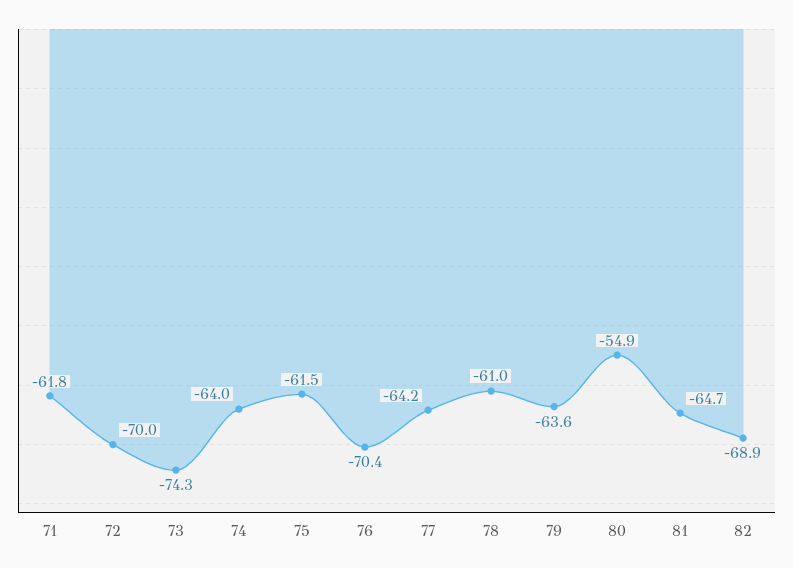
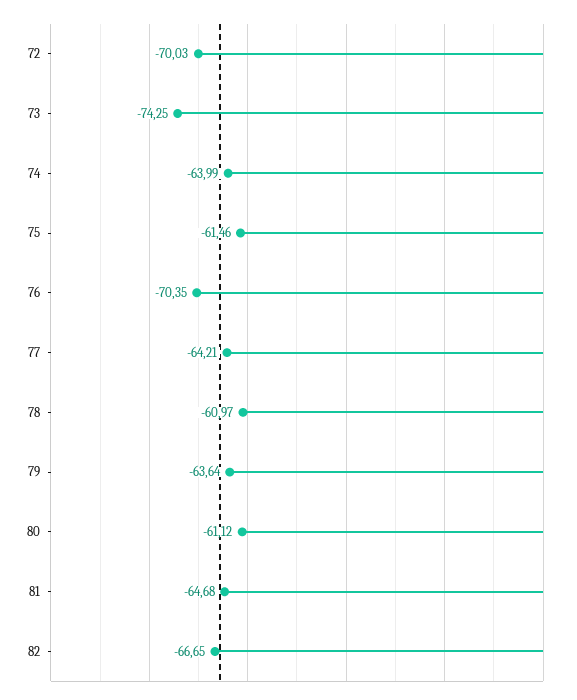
  {
-   "71": -61.8,
    "72": -70.03,
    "73": -74.25,
    "74": -63.99,
    "75": -61.46,
    "76": -70.35,
    "77": -64.21,
    "78": -60.97,
    "79": -63.64,
-   "80": -54.9,
+   "80": -61.12,
    "81": -64.68,
-   "82": -68.9
+   "82": -66.65
  }

